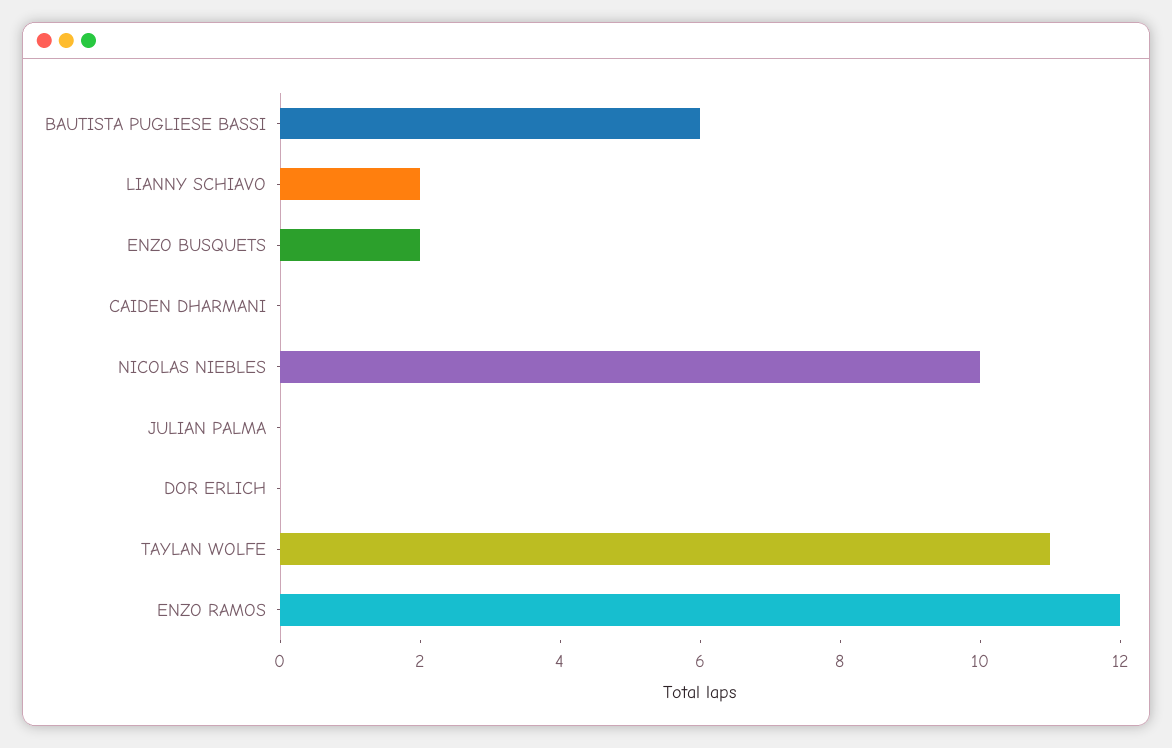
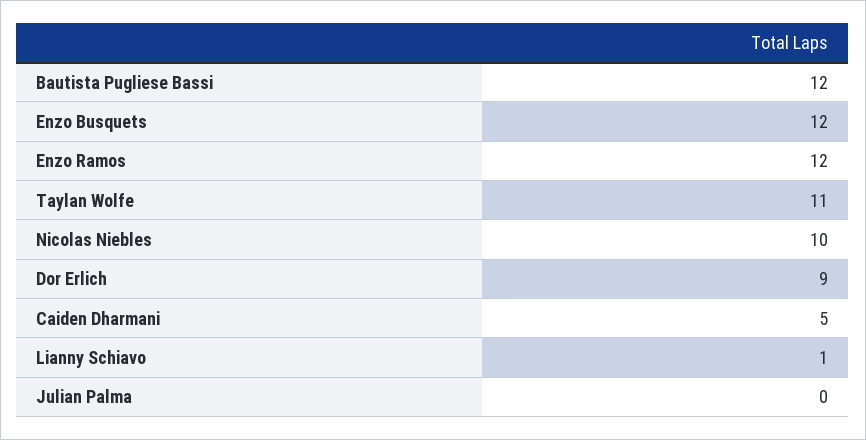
  {
-   "BAUTISTA PUGLIESE BASSI": 6,
+   "BAUTISTA PUGLIESE BASSI": 12,
-   "LIANNY SCHIAVO": 2,
+   "LIANNY SCHIAVO": 1,
-   "ENZO BUSQUETS": 2,
+   "ENZO BUSQUETS": 12,
-   "CAIDEN DHARMANI": 0,
+   "CAIDEN DHARMANI": 5,
    "NICOLAS NIEBLES": 10,
    "JULIAN PALMA": 0,
-   "DOR ERLICH": 0,
+   "DOR ERLICH": 9,
    "TAYLAN WOLFE": 11,
    "ENZO RAMOS": 12
  }

